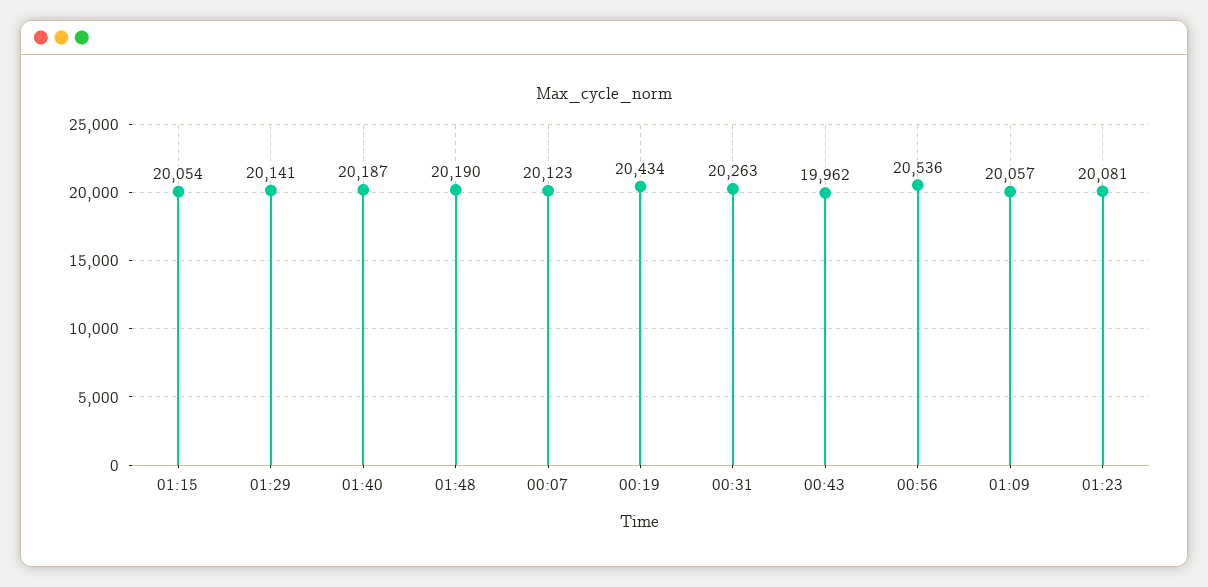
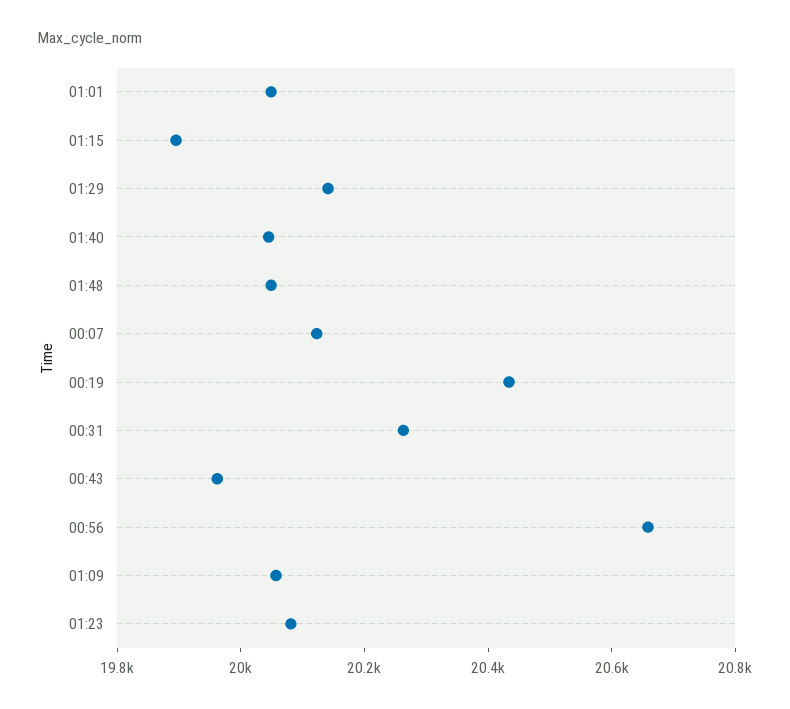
  {
-   "01:15": 20054,
+   "01:15": 19900,
    "01:29": 20141,
-   "01:40": 20187,
+   "01:40": 20050,
-   "01:48": 20190,
+   "01:48": 20050,
    "00:07": 20123,
    "00:19": 20434,
    "00:31": 20263,
    "00:43": 19962,
-   "00:56": 20536,
+   "00:56": 20650,
    "01:09": 20057,
-   "01:23": 20081
+   "01:23": 20081,
+   "01:01": 20050
  }

